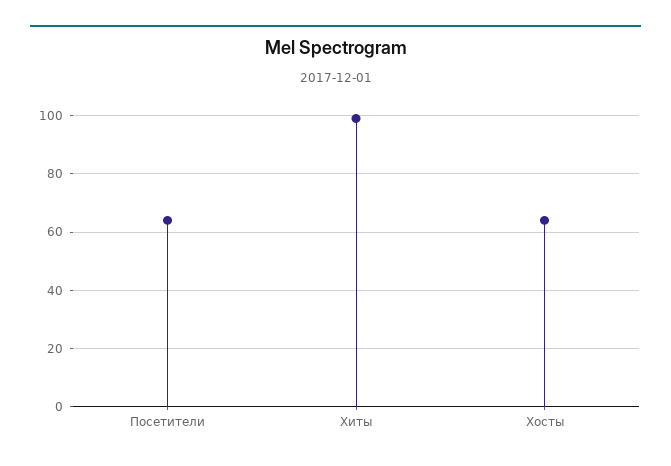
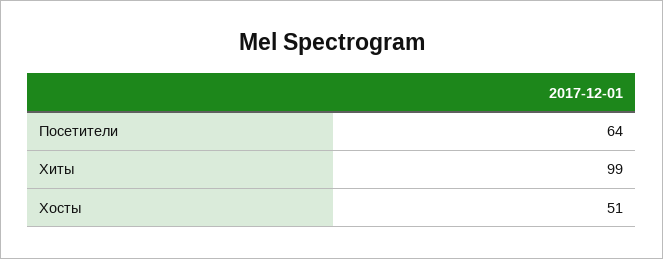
  {
    "Посетители": 64,
    "Хиты": 99,
-   "Хосты": 65
+   "Хосты": 51
  }

